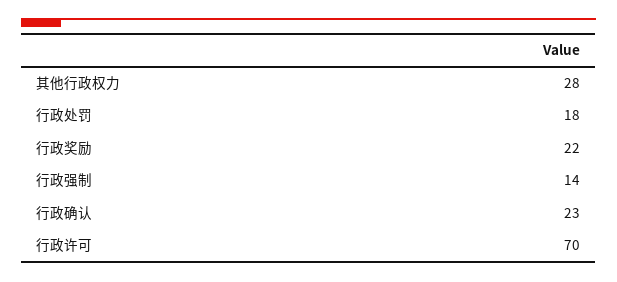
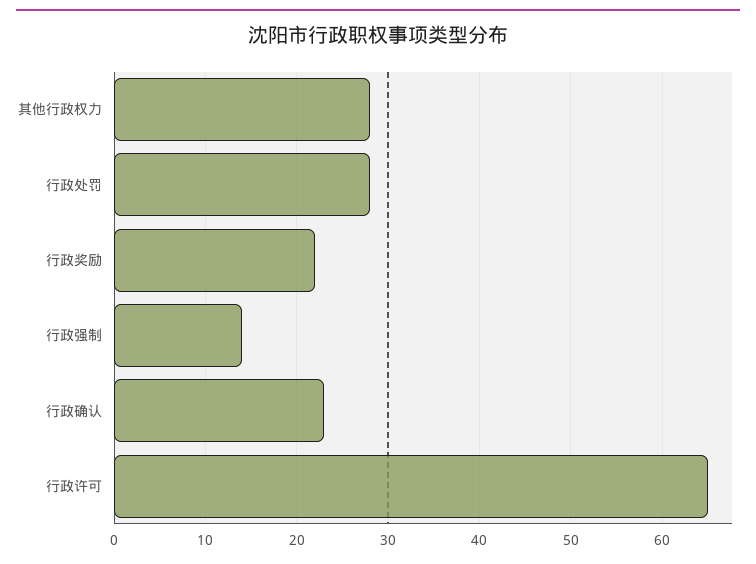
  {
    "其他行政权力": 28,
-   "行政处罚": 18,
+   "行政处罚": 28,
    "行政奖励": 22,
    "行政强制": 14,
    "行政确认": 23,
-   "行政许可": 70
+   "行政许可": 65
  }

